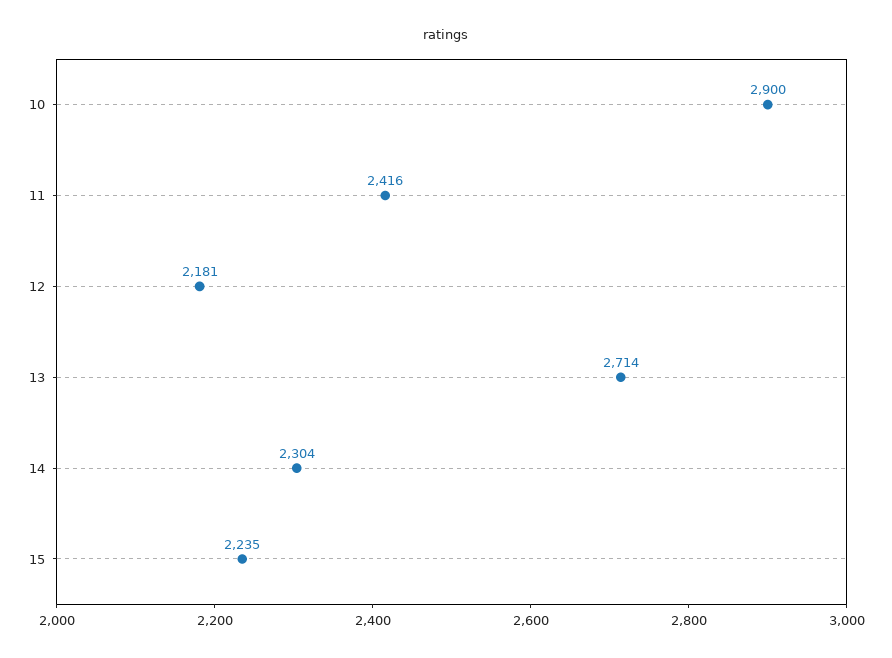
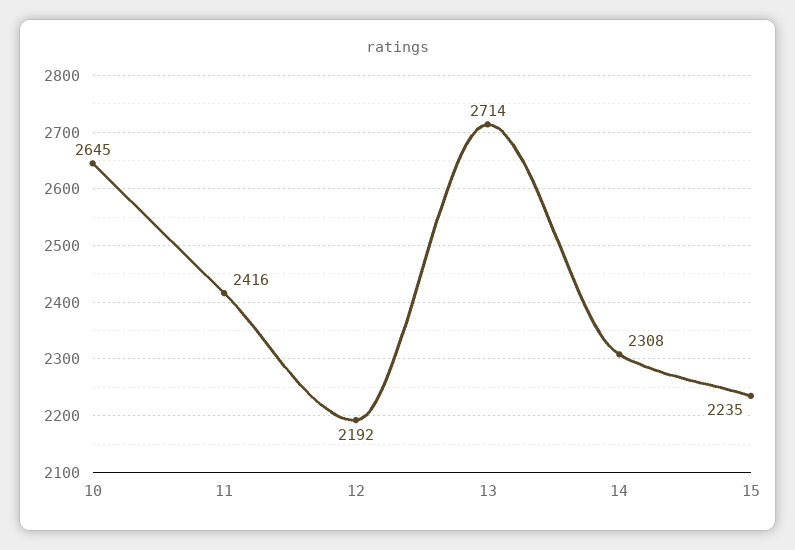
  {
-   "10": 2900,
+   "10": 2645,
    "11": 2416,
-   "12": 2181,
+   "12": 2192,
    "13": 2714,
-   "14": 2304,
+   "14": 2308,
    "15": 2235
  }

